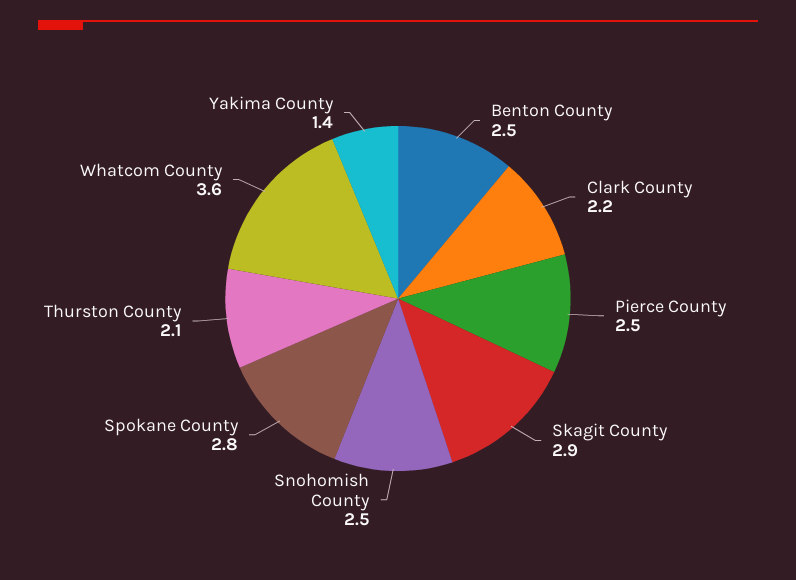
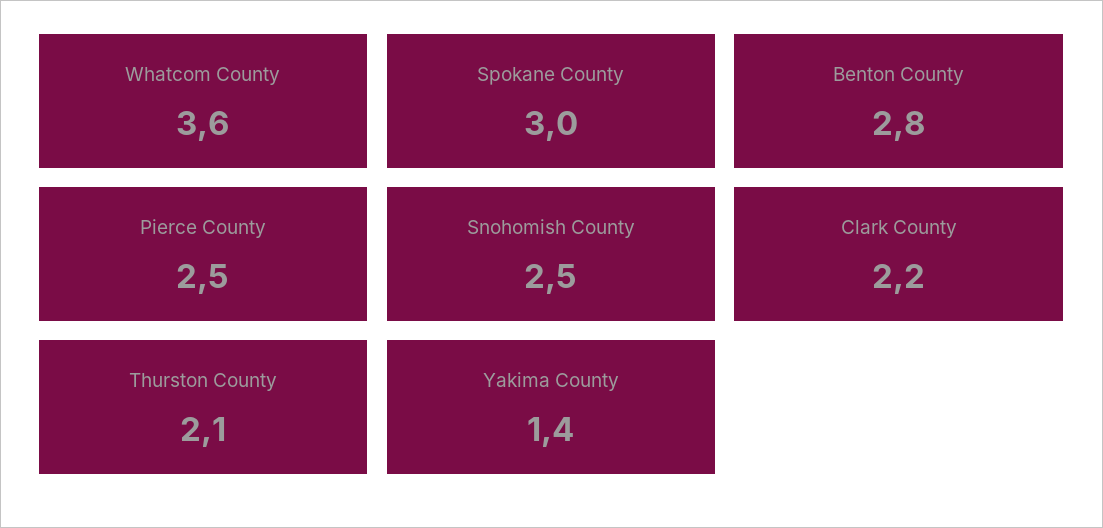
  {
-   "Benton County": 2.5,
+   "Benton County": 2.8,
    "Clark County": 2.2,
    "Pierce County": 2.5,
-   "Skagit County": 2.9,
    "Snohomish County": 2.5,
-   "Spokane County": 2.8,
+   "Spokane County": 3,
    "Thurston County": 2.1,
    "Whatcom County": 3.6,
    "Yakima County": 1.4
  }

